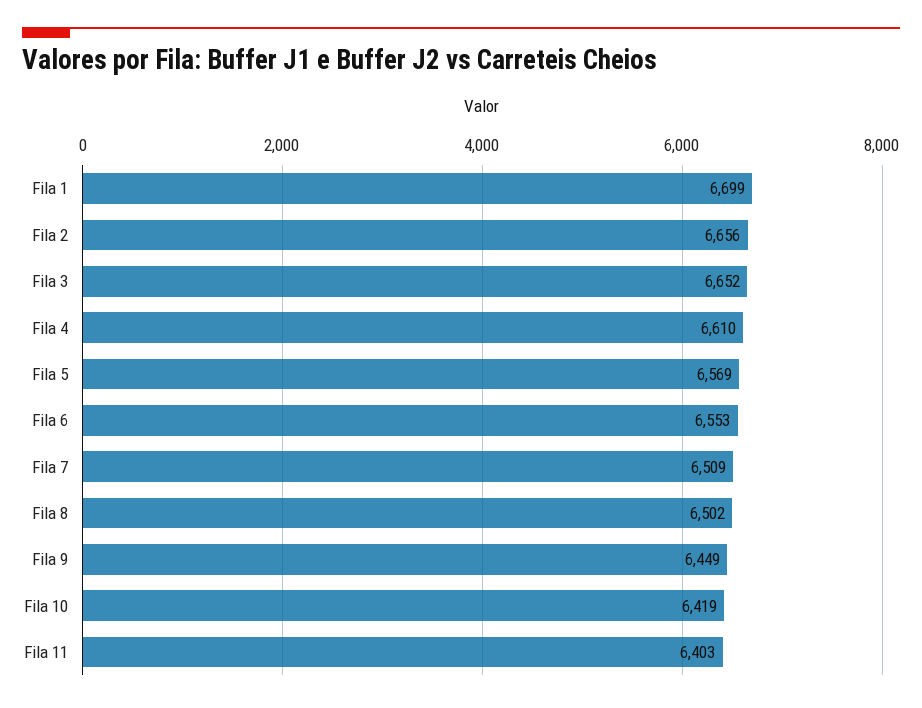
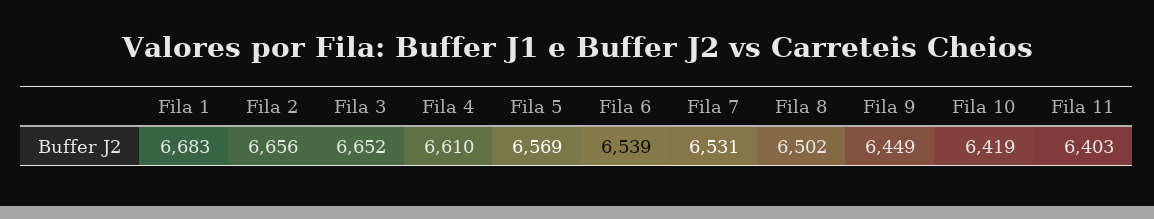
  {
-   "Fila 1": 6699,
+   "Fila 1": 6683,
    "Fila 2": 6656,
    "Fila 3": 6652,
    "Fila 4": 6610,
    "Fila 5": 6569,
-   "Fila 6": 6553,
+   "Fila 6": 6539,
-   "Fila 7": 6509,
+   "Fila 7": 6531,
    "Fila 8": 6502,
    "Fila 9": 6449,
    "Fila 10": 6419,
    "Fila 11": 6403
  }

